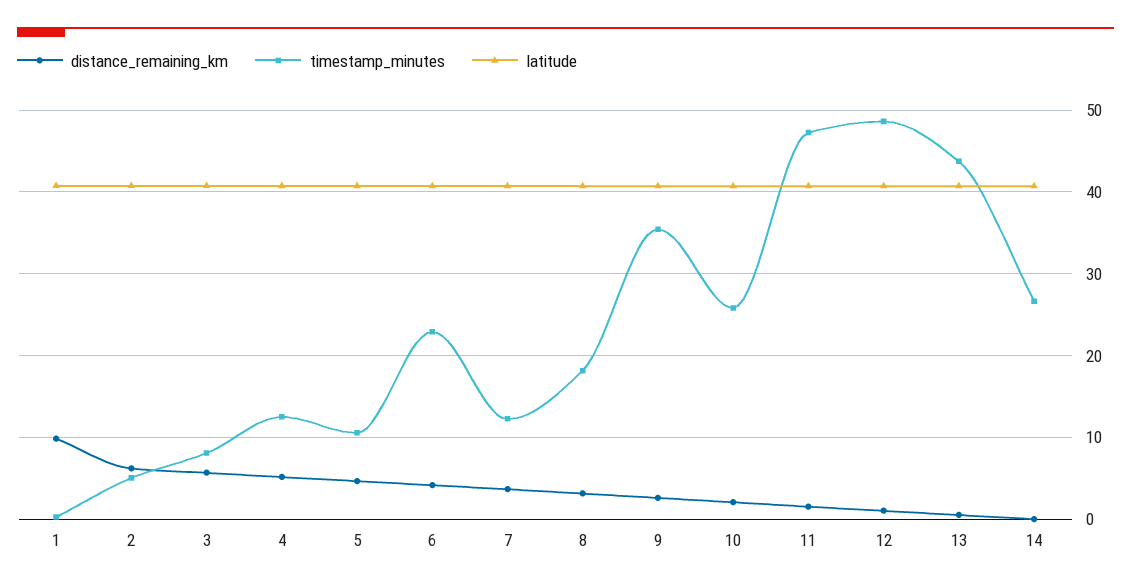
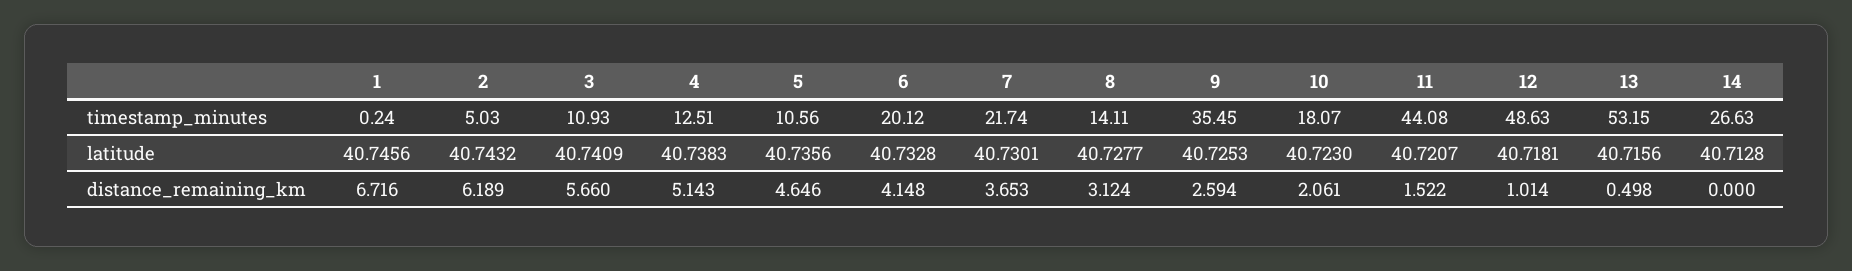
  {
    "distance_remaining_km": {
-     "1": 10,
+     "1": 6.716,
      "2": 6.189,
      "3": 5.66,
      "4": 5.143,
      "5": 4.646,
      "6": 4.148,
      "7": 3.653,
      "8": 3.124,
      "9": 2.594,
      "10": 2.061,
      "11": 1.522,
      "12": 1.014,
      "13": 0.498,
      "14": 0
    },
    "timestamp_minutes": {
      "1": 0.24,
      "2": 5.03,
-     "3": 8,
+     "3": 10.93,
      "4": 12.51,
      "5": 10.56,
-     "6": 23,
+     "6": 20.12,
-     "7": 12,
+     "7": 21.74,
-     "8": 18,
+     "8": 14.11,
      "9": 35.45,
-     "10": 26,
+     "10": 18.07,
-     "11": 47,
+     "11": 44.08,
      "12": 48.63,
-     "13": 44,
+     "13": 53.15,
      "14": 26.63
    },
    "latitude": {
      "1": 40.7456,
      "2": 40.7432,
      "3": 40.7409,
      "4": 40.7383,
      "5": 40.7356,
      "6": 40.7328,
      "7": 40.7301,
      "8": 40.7277,
      "9": 40.7253,
      "10": 40.723,
      "11": 40.7207,
      "12": 40.7181,
      "13": 40.7156,
      "14": 40.7128
    }
  }

